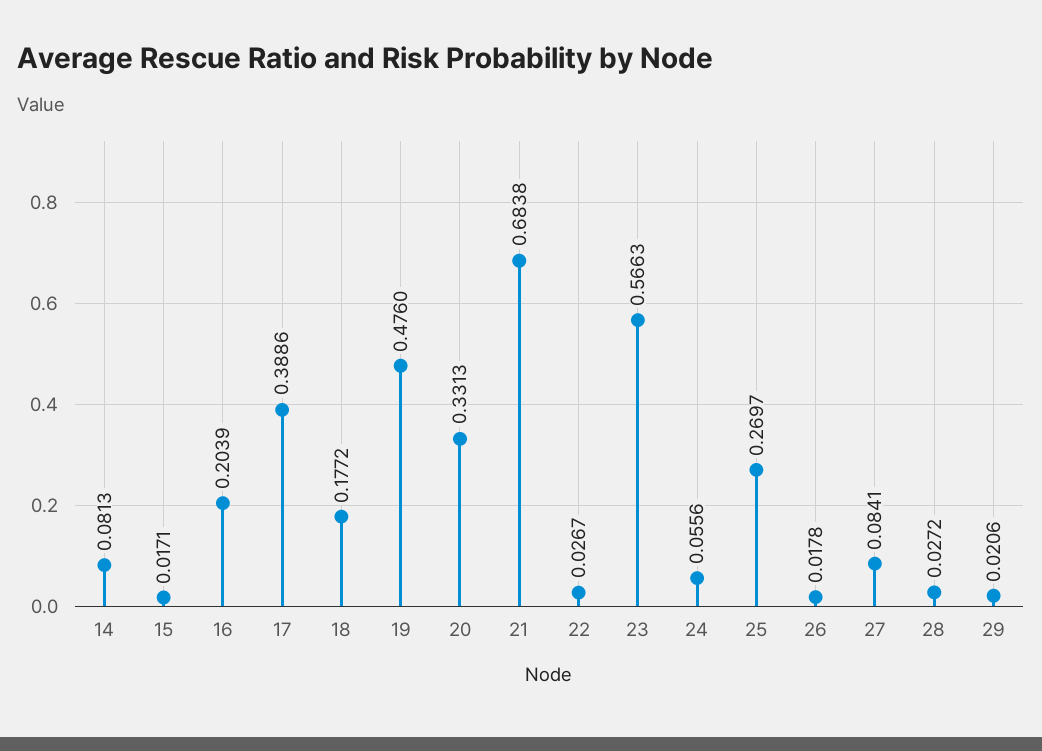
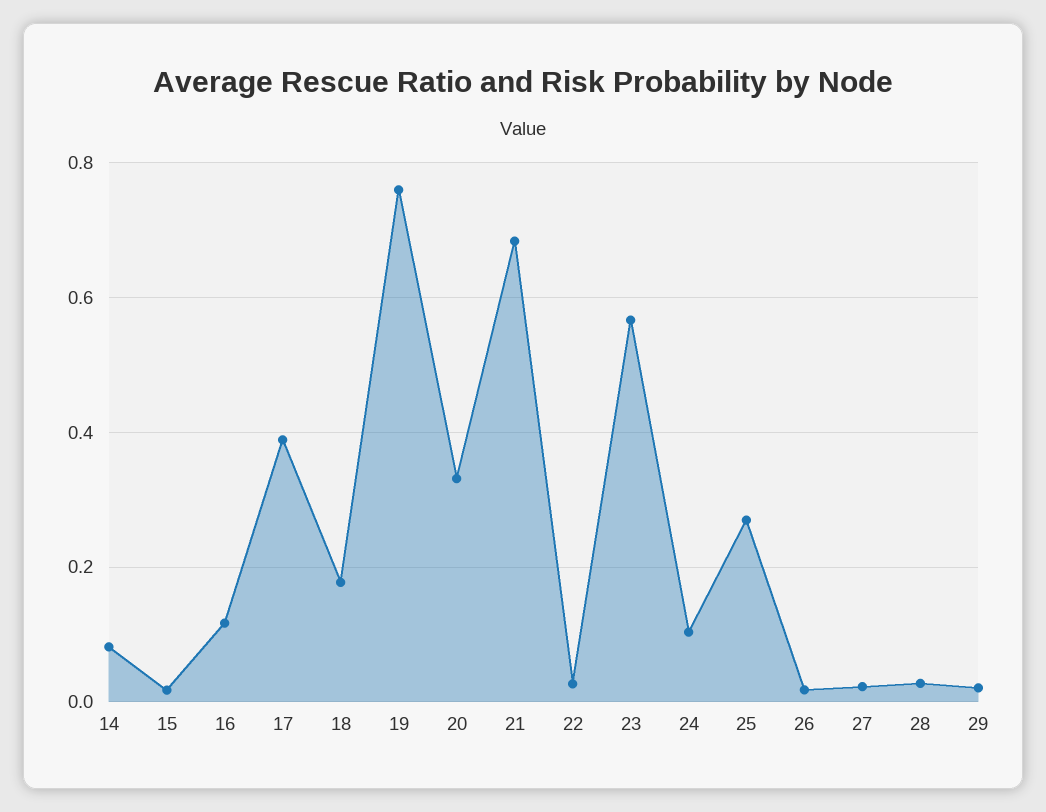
  {
    "14": 0.0813,
    "15": 0.0171,
-   "16": 0.2039,
+   "16": 0.12,
    "17": 0.3886,
    "18": 0.1772,
-   "19": 0.476,
+   "19": 0.76,
    "20": 0.3313,
    "21": 0.6838,
    "22": 0.0267,
    "23": 0.5663,
-   "24": 0.0556,
+   "24": 0.1,
    "25": 0.2697,
    "26": 0.0178,
-   "27": 0.0841,
+   "27": 0.02,
    "28": 0.0272,
    "29": 0.0206
  }

